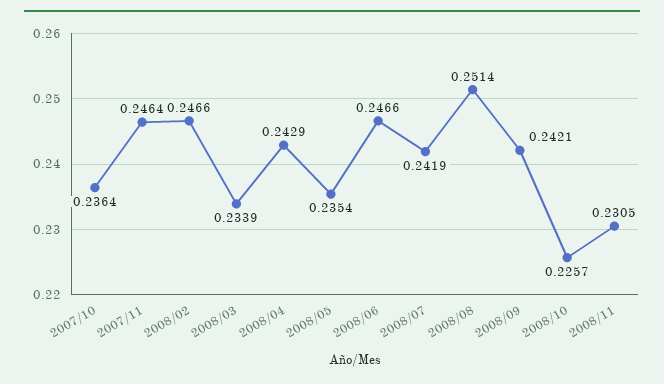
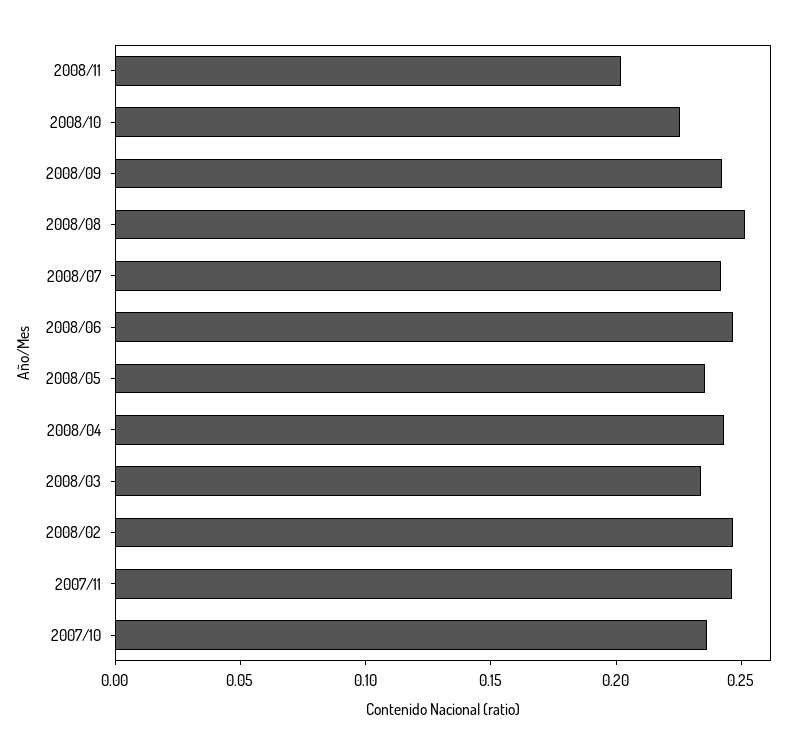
  {
    "2007/10": 0.2364,
    "2007/11": 0.2464,
    "2008/02": 0.2466,
    "2008/03": 0.2339,
    "2008/04": 0.2429,
    "2008/05": 0.2354,
    "2008/06": 0.2466,
    "2008/07": 0.2419,
    "2008/08": 0.2514,
    "2008/09": 0.2421,
    "2008/10": 0.2257,
-   "2008/11": 0.2305
+   "2008/11": 0.2
  }

